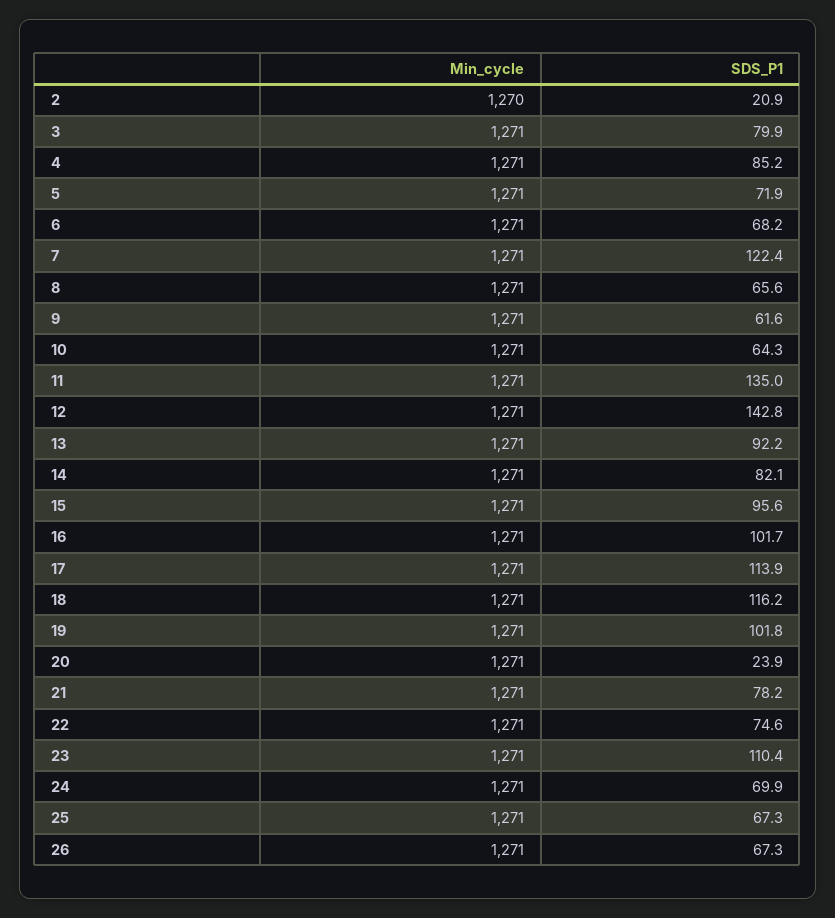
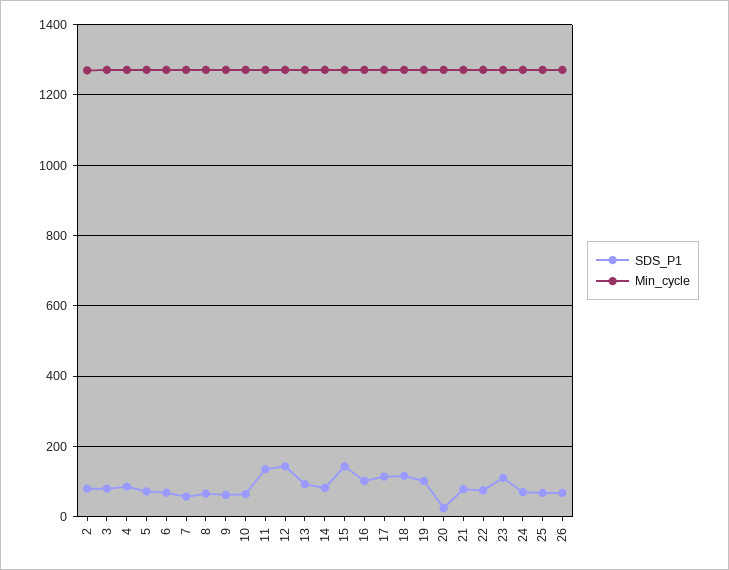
  {
    "Min_cycle": {
      "2": 1270,
      "3": 1271,
      "4": 1271,
      "5": 1271,
      "6": 1271,
      "7": 1271,
      "8": 1271,
      "9": 1271,
      "10": 1271,
      "11": 1271,
      "12": 1271,
      "13": 1271,
      "14": 1271,
      "15": 1271,
      "16": 1271,
      "17": 1271,
      "18": 1271,
      "19": 1271,
      "20": 1271,
      "21": 1271,
      "22": 1271,
      "23": 1271,
      "24": 1271,
      "25": 1271,
      "26": 1271
    },
    "SDS_P1": {
-     "2": 20.9,
+     "2": 80,
      "3": 79.9,
      "4": 85.2,
      "5": 71.9,
      "6": 68.2,
-     "7": 122.4,
+     "7": 60,
      "8": 65.6,
      "9": 61.6,
      "10": 64.3,
      "11": 135,
      "12": 142.8,
      "13": 92.2,
      "14": 82.1,
-     "15": 95.6,
+     "15": 140,
      "16": 101.7,
      "17": 113.9,
      "18": 116.2,
      "19": 101.8,
      "20": 23.9,
      "21": 78.2,
      "22": 74.6,
      "23": 110.4,
      "24": 69.9,
      "25": 67.3,
      "26": 67.3
    }
  }

